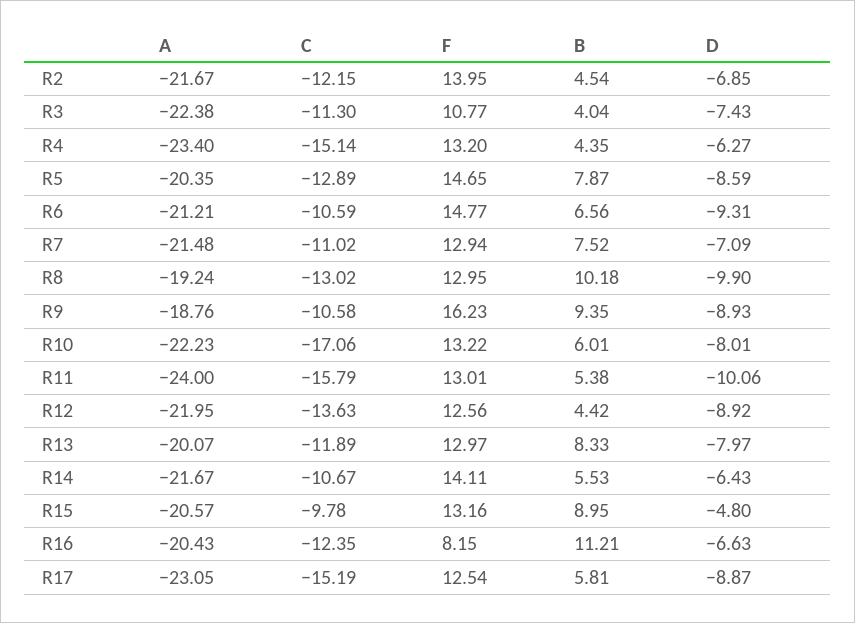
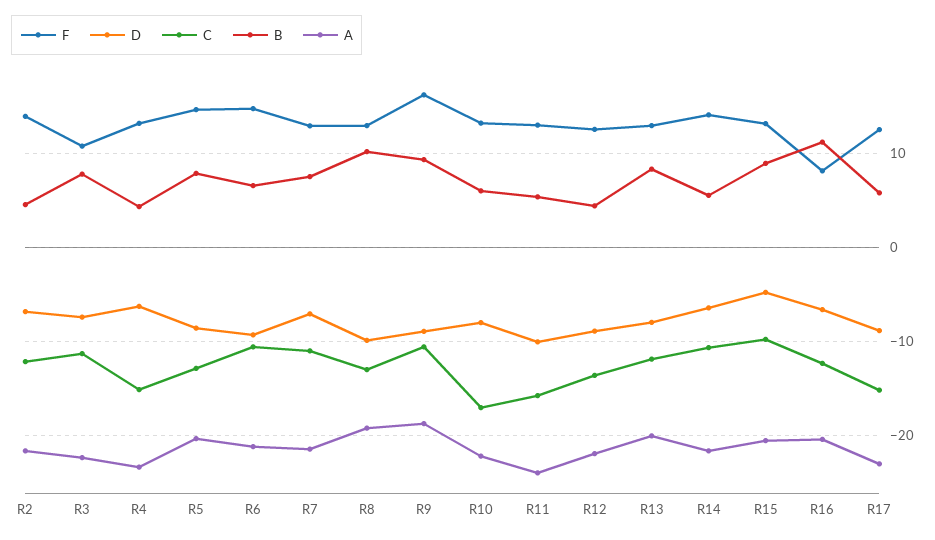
  {
    "A": {
      "R2": -21.67,
      "R3": -22.38,
      "R4": -23.4,
      "R5": -20.35,
      "R6": -21.21,
      "R7": -21.48,
      "R8": -19.24,
      "R9": -18.76,
      "R10": -22.23,
      "R11": -24,
      "R12": -21.95,
      "R13": -20.07,
      "R14": -21.67,
      "R15": -20.57,
      "R16": -20.43,
      "R17": -23.05
    },
    "C": {
      "R2": -12.15,
      "R3": -11.3,
      "R4": -15.14,
      "R5": -12.89,
      "R6": -10.59,
      "R7": -11.02,
      "R8": -13.02,
      "R9": -10.58,
      "R10": -17.06,
      "R11": -15.79,
      "R12": -13.63,
      "R13": -11.89,
      "R14": -10.67,
      "R15": -9.78,
      "R16": -12.35,
      "R17": -15.19
    },
    "F": {
      "R2": 13.95,
      "R3": 10.77,
      "R4": 13.2,
      "R5": 14.65,
      "R6": 14.77,
      "R7": 12.94,
      "R8": 12.95,
      "R9": 16.23,
      "R10": 13.22,
      "R11": 13.01,
      "R12": 12.56,
      "R13": 12.97,
      "R14": 14.11,
      "R15": 13.16,
      "R16": 8.15,
      "R17": 12.54
    },
    "B": {
      "R2": 4.54,
-     "R3": 4.04,
+     "R3": 8,
      "R4": 4.35,
      "R5": 7.87,
      "R6": 6.56,
      "R7": 7.52,
      "R8": 10.18,
      "R9": 9.35,
      "R10": 6.01,
      "R11": 5.38,
      "R12": 4.42,
      "R13": 8.33,
      "R14": 5.53,
      "R15": 8.95,
      "R16": 11.21,
      "R17": 5.81
    },
    "D": {
      "R2": -6.85,
      "R3": -7.43,
      "R4": -6.27,
      "R5": -8.59,
      "R6": -9.31,
      "R7": -7.09,
      "R8": -9.9,
      "R9": -8.93,
      "R10": -8.01,
      "R11": -10.06,
      "R12": -8.92,
      "R13": -7.97,
      "R14": -6.43,
      "R15": -4.8,
      "R16": -6.63,
      "R17": -8.87
    }
  }

